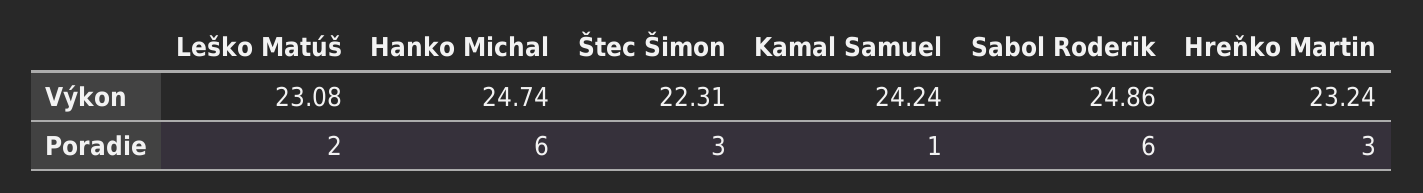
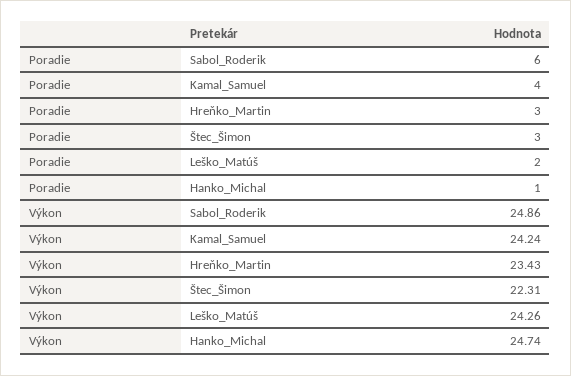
  {
    "Leško Matúš": {
-     "Výkon": 23.08,
+     "Výkon": 24.26,
      "Poradie": 2
    },
    "Hanko Michal": {
      "Výkon": 24.74,
-     "Poradie": 6
+     "Poradie": 1
    },
    "Štec Šimon": {
      "Výkon": 22.31,
      "Poradie": 3
    },
    "Kamal Samuel": {
      "Výkon": 24.24,
-     "Poradie": 1
+     "Poradie": 4
    },
    "Sabol Roderik": {
      "Výkon": 24.86,
      "Poradie": 6
    },
    "Hreňko Martin": {
-     "Výkon": 23.24,
+     "Výkon": 23.43,
      "Poradie": 3
    }
  }

